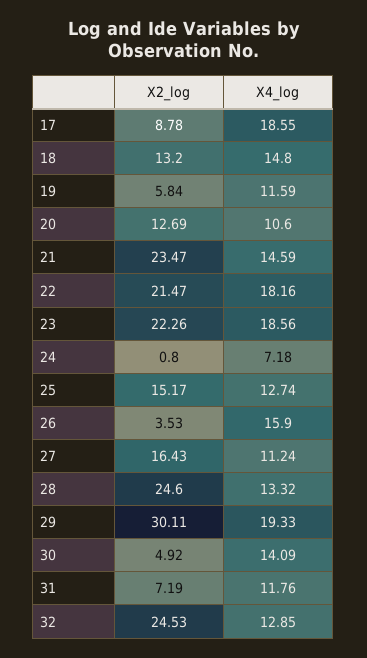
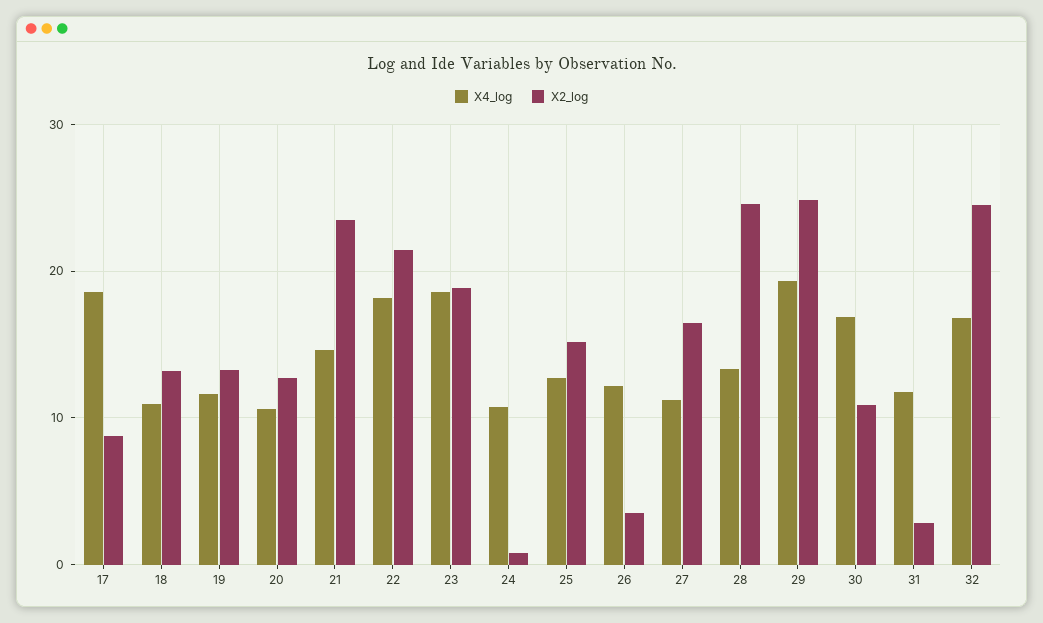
  {
    "X2_log": {
      "17": 8.78,
      "18": 13.2,
-     "19": 5.84,
+     "19": 13,
      "20": 12.69,
      "21": 23.47,
      "22": 21.47,
-     "23": 22.26,
+     "23": 19,
      "24": 0.8,
      "25": 15.17,
      "26": 3.53,
      "27": 16.43,
      "28": 24.6,
-     "29": 30.11,
+     "29": 25,
-     "30": 4.92,
+     "30": 11,
-     "31": 7.19,
+     "31": 3,
      "32": 24.53
    },
    "X4_log": {
      "17": 18.55,
-     "18": 14.8,
+     "18": 11,
      "19": 11.59,
      "20": 10.6,
      "21": 14.59,
      "22": 18.16,
      "23": 18.56,
-     "24": 7.18,
+     "24": 11,
      "25": 12.74,
-     "26": 15.9,
+     "26": 12,
      "27": 11.24,
      "28": 13.32,
      "29": 19.33,
-     "30": 14.09,
+     "30": 17,
      "31": 11.76,
-     "32": 12.85
+     "32": 17
    }
  }

